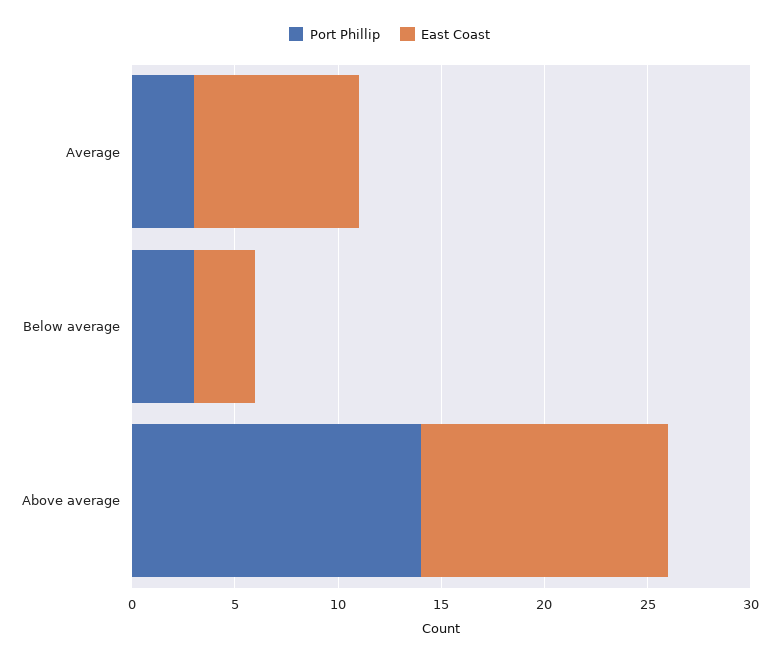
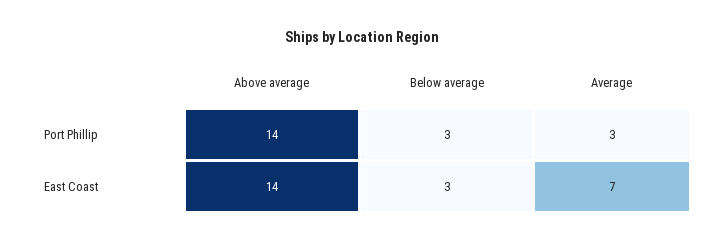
  {
    "Port Phillip": {
      "Average": 3,
      "Below average": 3,
      "Above average": 14
    },
    "East Coast": {
-     "Average": 8,
+     "Average": 7,
      "Below average": 3,
-     "Above average": 12
+     "Above average": 14
    }
  }

